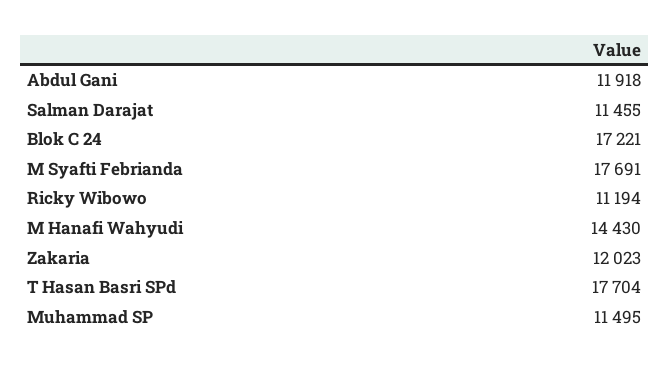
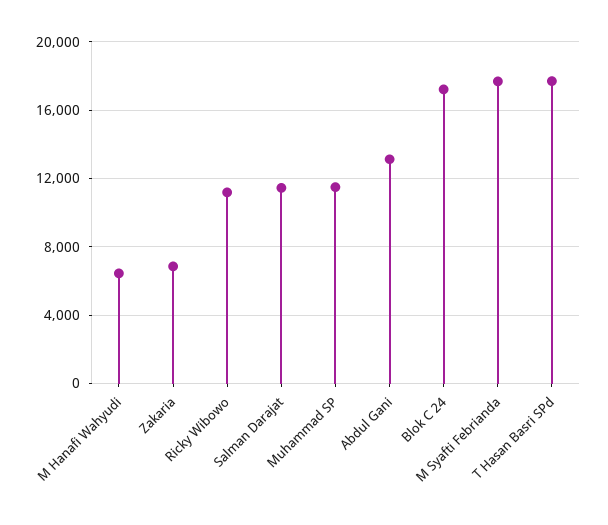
  {
-   "Abdul Gani": 11918,
+   "Abdul Gani": 13000,
    "Salman Darajat": 11455,
    "Blok C 24": 17221,
    "M Syafti Febrianda": 17691,
    "Ricky Wibowo": 11194,
-   "M Hanafi Wahyudi": 14430,
+   "M Hanafi Wahyudi": 6500,
-   "Zakaria": 12023,
+   "Zakaria": 7000,
    "T Hasan Basri SPd": 17704,
    "Muhammad SP": 11495
  }

